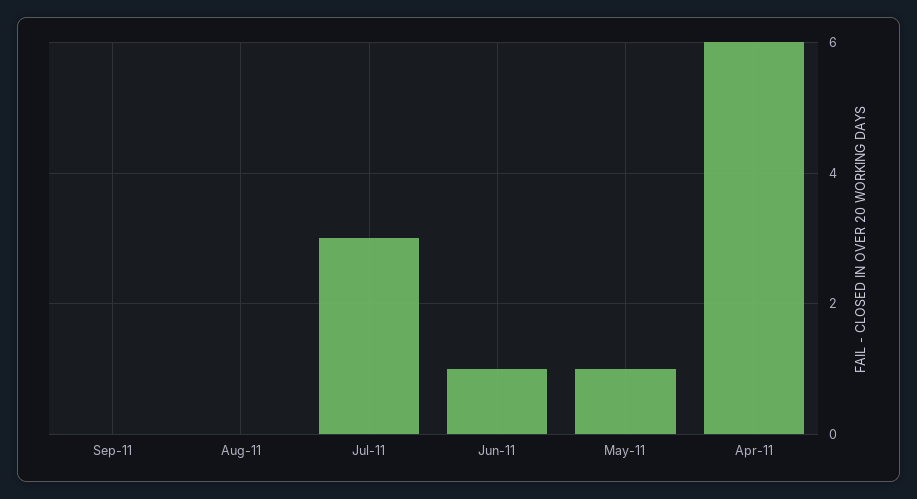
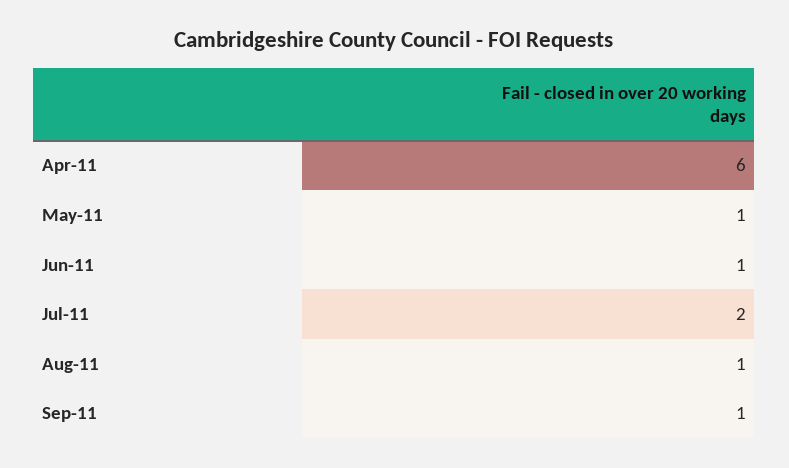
  {
-   "Sep-11": 0,
+   "Sep-11": 1,
-   "Aug-11": 0,
+   "Aug-11": 1,
-   "Jul-11": 3,
+   "Jul-11": 2,
    "Jun-11": 1,
    "May-11": 1,
    "Apr-11": 6
  }

